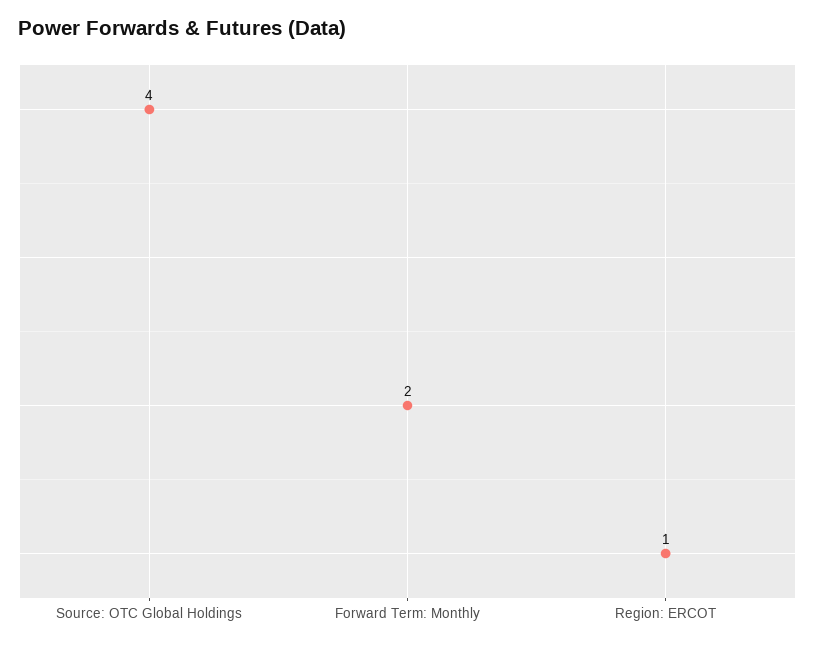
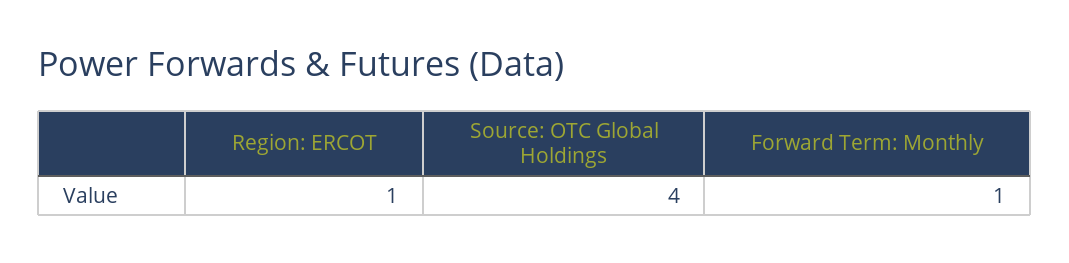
  {
    "Source: OTC Global Holdings": 4,
-   "Forward Term: Monthly": 2,
+   "Forward Term: Monthly": 1,
    "Region: ERCOT": 1
  }

